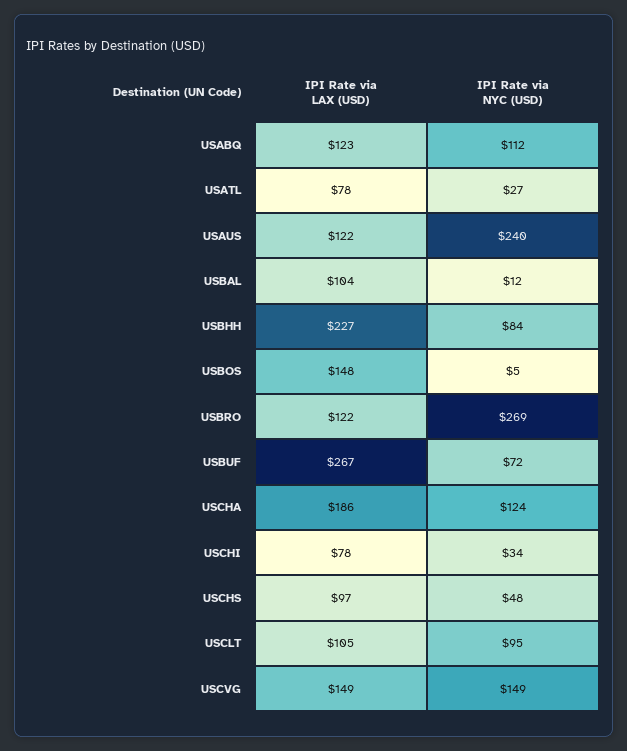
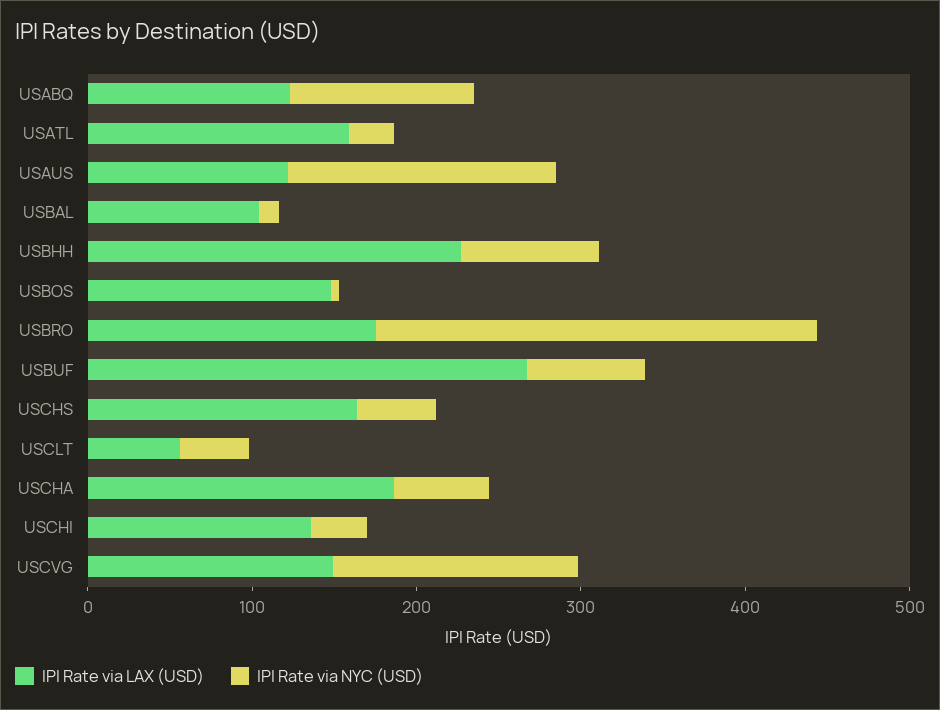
  {
    "IPI Rate via LAX (USD)": {
      "USABQ": 123,
-     "USATL": 78,
+     "USATL": 160,
      "USAUS": 122,
      "USBAL": 104,
      "USBHH": 227,
      "USBOS": 148,
-     "USBRO": 122,
+     "USBRO": 180,
      "USBUF": 267,
      "USCHA": 186,
-     "USCHI": 78,
+     "USCHI": 140,
-     "USCHS": 97,
+     "USCHS": 160,
-     "USCLT": 105,
+     "USCLT": 60,
      "USCVG": 149
    },
    "IPI Rate via NYC (USD)": {
      "USABQ": 112,
      "USATL": 27,
-     "USAUS": 240,
+     "USAUS": 160,
      "USBAL": 12,
      "USBHH": 84,
      "USBOS": 5,
      "USBRO": 269,
      "USBUF": 72,
-     "USCHA": 124,
+     "USCHA": 60,
      "USCHI": 34,
      "USCHS": 48,
-     "USCLT": 95,
+     "USCLT": 40,
      "USCVG": 149
    }
  }

